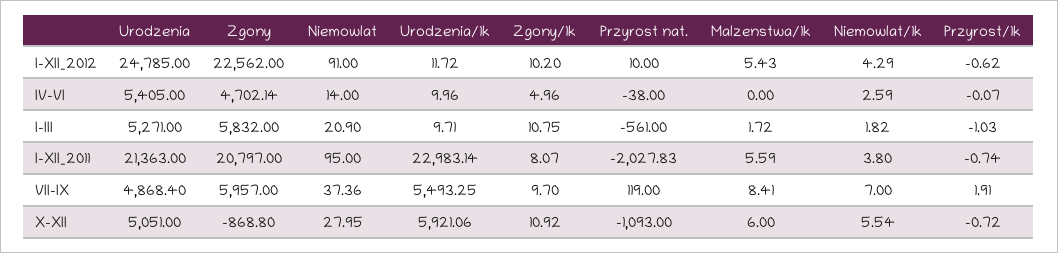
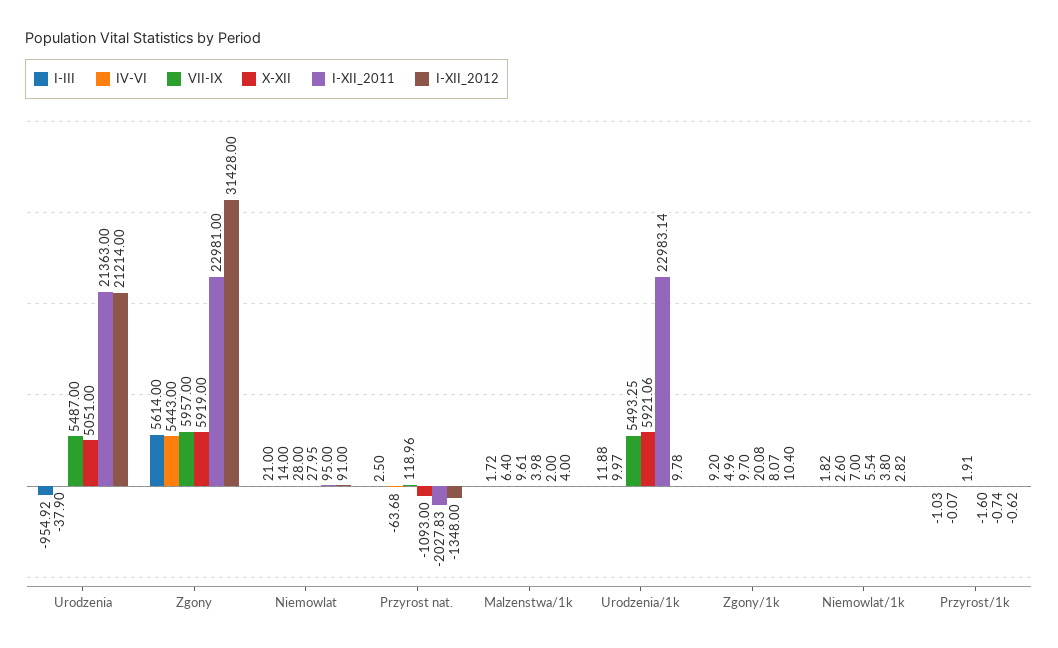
  {
    "I-XII_2012": {
-     "Urodzenia": 24785,
+     "Urodzenia": 21214,
-     "Zgony": 22562,
+     "Zgony": 31428,
      "Niemowlat": 91,
-     "Urodzenia/1k": 11.72,
+     "Urodzenia/1k": 9.78,
-     "Zgony/1k": 10.2,
+     "Zgony/1k": 10.4,
-     "Przyrost nat.": 10,
+     "Przyrost nat.": -1348,
-     "Malzenstwa/1k": 5.43,
+     "Malzenstwa/1k": 4,
-     "Niemowlat/1k": 4.29,
+     "Niemowlat/1k": 2.82,
      "Przyrost/1k": -0.62
    },
    "IV-VI": {
-     "Urodzenia": 5405,
+     "Urodzenia": -37.9,
-     "Zgony": 4702.14,
+     "Zgony": 5443,
      "Niemowlat": 14,
-     "Urodzenia/1k": 9.96,
+     "Urodzenia/1k": 9.97,
      "Zgony/1k": 4.96,
-     "Przyrost nat.": -38,
+     "Przyrost nat.": -63.68,
-     "Malzenstwa/1k": 0,
+     "Malzenstwa/1k": 6.4,
-     "Niemowlat/1k": 2.59,
+     "Niemowlat/1k": 2.6,
      "Przyrost/1k": -0.07
    },
    "I-III": {
-     "Urodzenia": 5271,
+     "Urodzenia": -954.92,
-     "Zgony": 5832,
+     "Zgony": 5614,
-     "Niemowlat": 20.9,
+     "Niemowlat": 21,
-     "Urodzenia/1k": 9.71,
+     "Urodzenia/1k": 11.88,
-     "Zgony/1k": 10.75,
+     "Zgony/1k": 9.2,
-     "Przyrost nat.": -561,
+     "Przyrost nat.": 2.5,
      "Malzenstwa/1k": 1.72,
      "Niemowlat/1k": 1.82,
      "Przyrost/1k": -1.03
    },
    "I-XII_2011": {
      "Urodzenia": 21363,
-     "Zgony": 20797,
+     "Zgony": 22981,
      "Niemowlat": 95,
      "Urodzenia/1k": 22983.14,
      "Zgony/1k": 8.07,
      "Przyrost nat.": -2027.83,
-     "Malzenstwa/1k": 5.59,
+     "Malzenstwa/1k": 2,
      "Niemowlat/1k": 3.8,
      "Przyrost/1k": -0.74
    },
    "VII-IX": {
-     "Urodzenia": 4868.4,
+     "Urodzenia": 5487,
      "Zgony": 5957,
-     "Niemowlat": 37.36,
+     "Niemowlat": 28,
      "Urodzenia/1k": 5493.25,
      "Zgony/1k": 9.7,
-     "Przyrost nat.": 119,
+     "Przyrost nat.": 118.96,
-     "Malzenstwa/1k": 8.41,
+     "Malzenstwa/1k": 9.61,
      "Niemowlat/1k": 7,
      "Przyrost/1k": 1.91
    },
    "X-XII": {
      "Urodzenia": 5051,
-     "Zgony": -868.8,
+     "Zgony": 5919,
      "Niemowlat": 27.95,
      "Urodzenia/1k": 5921.06,
-     "Zgony/1k": 10.92,
+     "Zgony/1k": 20.08,
      "Przyrost nat.": -1093,
-     "Malzenstwa/1k": 6,
+     "Malzenstwa/1k": 3.98,
      "Niemowlat/1k": 5.54,
-     "Przyrost/1k": -0.72
+     "Przyrost/1k": -1.6
    }
  }

